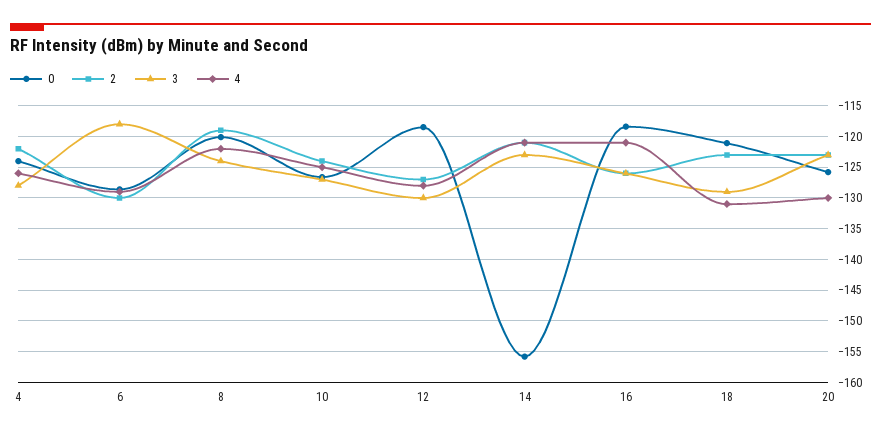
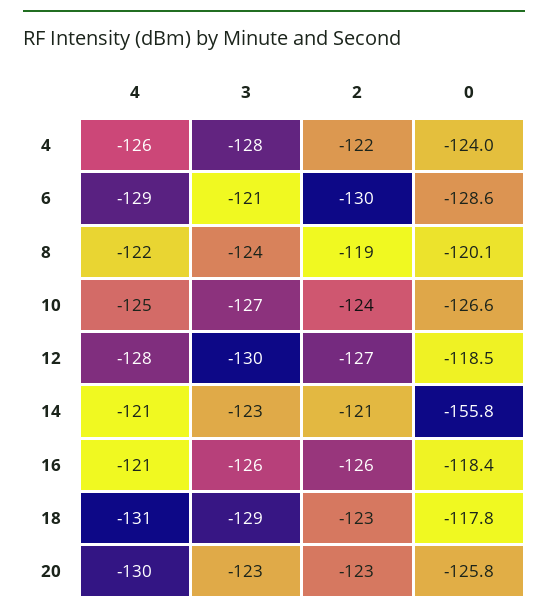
  {
    "0": {
      "4": -124,
      "6": -128.6,
      "8": -120.1,
      "10": -126.6,
      "12": -118.5,
      "14": -155.8,
      "16": -118.4,
-     "18": -121,
+     "18": -117.8,
      "20": -125.8
    },
    "2": {
      "4": -122,
      "6": -130,
      "8": -119,
      "10": -124,
      "12": -127,
      "14": -121,
      "16": -126,
      "18": -123,
      "20": -123
    },
    "3": {
      "4": -128,
-     "6": -118,
+     "6": -121,
      "8": -124,
      "10": -127,
      "12": -130,
      "14": -123,
      "16": -126,
      "18": -129,
      "20": -123
    },
    "4": {
      "4": -126,
      "6": -129,
      "8": -122,
      "10": -125,
      "12": -128,
      "14": -121,
      "16": -121,
      "18": -131,
      "20": -130
    }
  }

